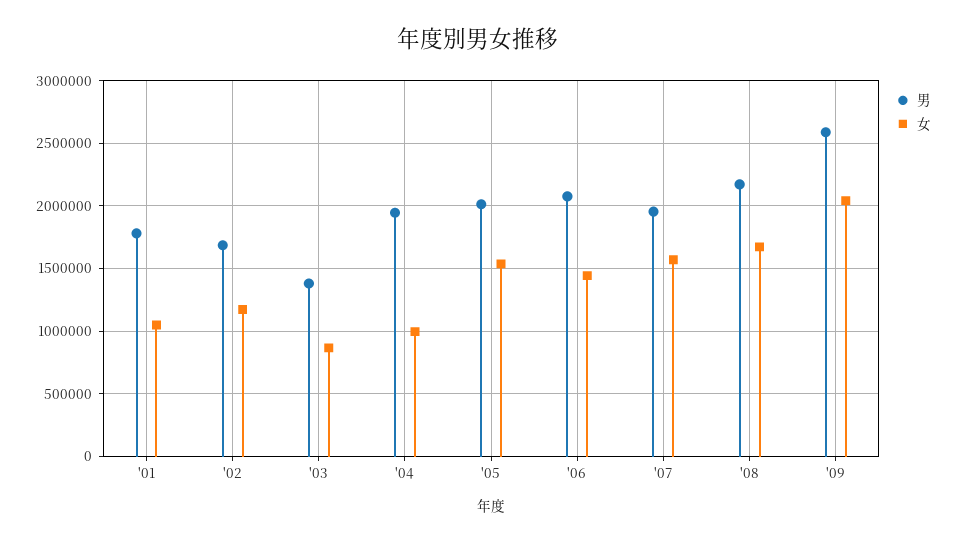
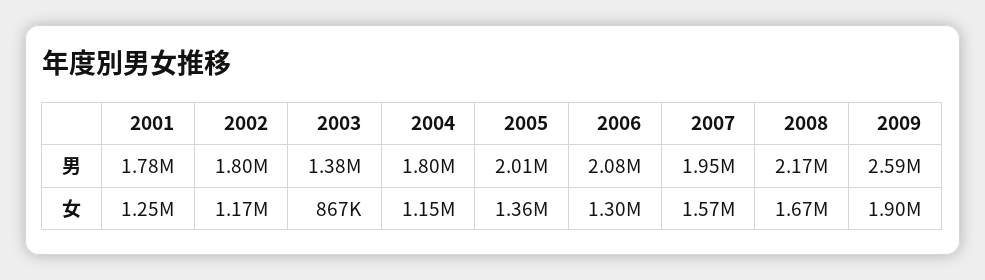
  {
    "男": {
      "'01": 1780000,
-     "'02": 1700000,
+     "'02": 1800000,
      "'03": 1380000,
-     "'04": 1950000,
+     "'04": 1800000,
      "'05": 2010000,
      "'06": 2080000,
      "'07": 1950000,
      "'08": 2170000,
      "'09": 2590000
    },
    "女": {
-     "'01": 1050000,
+     "'01": 1250000,
      "'02": 1170000,
      "'03": 867000,
-     "'04": 1000000,
+     "'04": 1150000,
-     "'05": 1550000,
+     "'05": 1360000,
-     "'06": 1450000,
+     "'06": 1300000,
      "'07": 1570000,
      "'08": 1670000,
-     "'09": 2050000
+     "'09": 1900000
    }
  }

